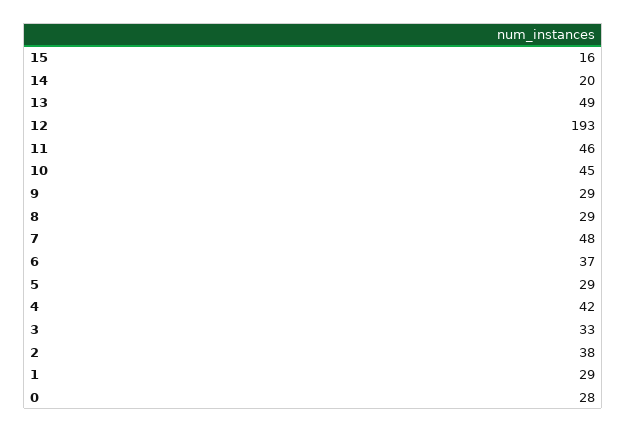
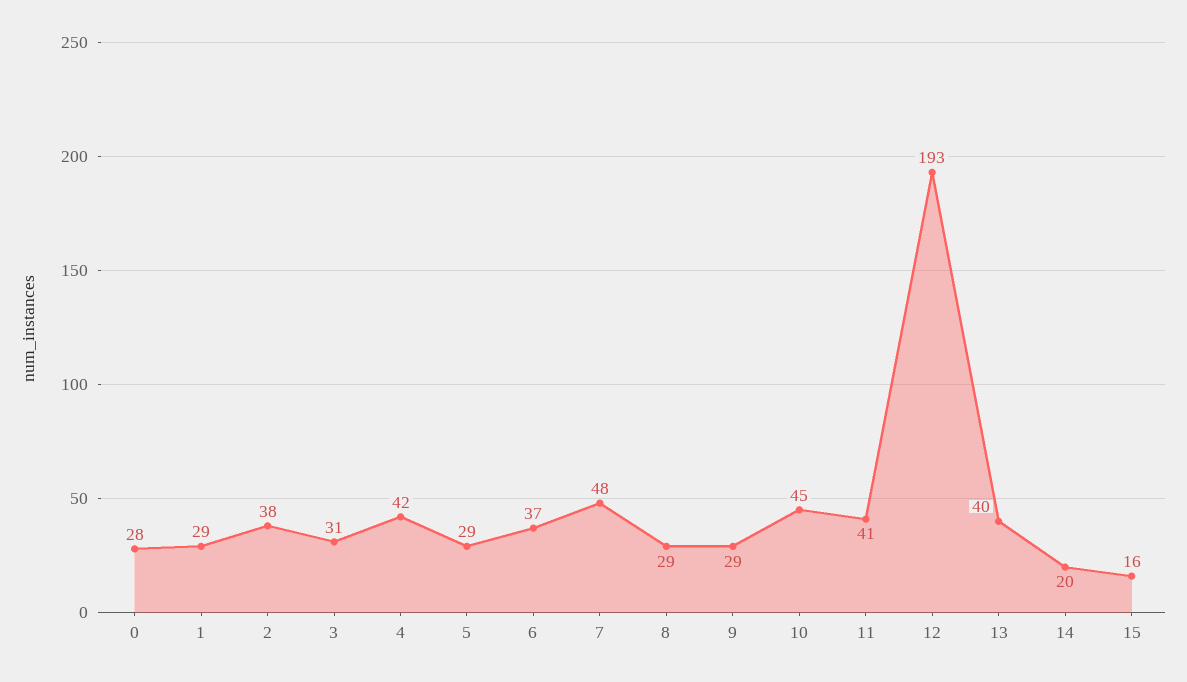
  {
    "15": 16,
    "14": 20,
-   "13": 49,
+   "13": 40,
    "12": 193,
-   "11": 46,
+   "11": 41,
    "10": 45,
    "9": 29,
    "8": 29,
    "7": 48,
    "6": 37,
    "5": 29,
    "4": 42,
-   "3": 33,
+   "3": 31,
    "2": 38,
    "1": 29,
    "0": 28
  }

